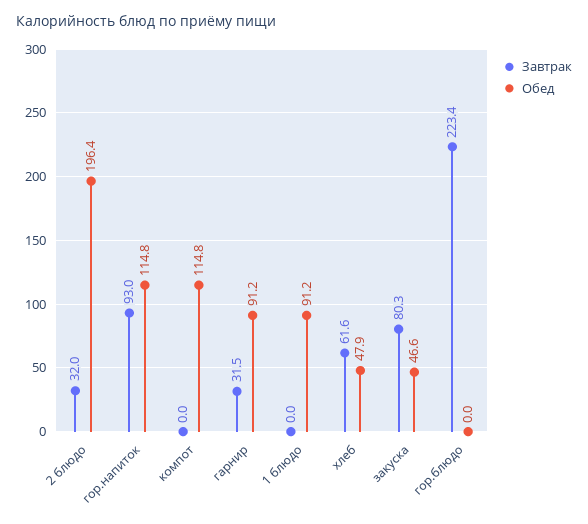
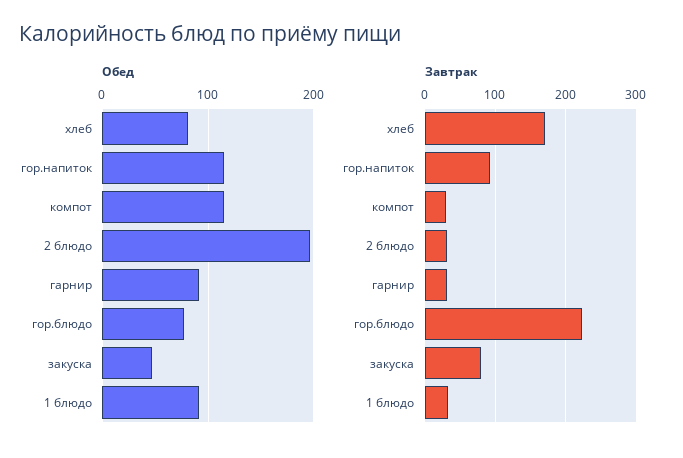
  {
    "Завтрак": {
      "2 блюдо": 32,
      "гор.напиток": 93,
-     "компот": 0,
+     "компот": 30,
      "гарнир": 31.5,
-     "1 блюдо": 0,
+     "1 блюдо": 30,
-     "хлеб": 61.6,
+     "хлеб": 170,
      "закуска": 80.3,
      "гор.блюдо": 223.4
    },
    "Обед": {
      "2 блюдо": 196.4,
      "гор.напиток": 114.8,
      "компот": 114.8,
      "гарнир": 91.2,
      "1 блюдо": 91.2,
-     "хлеб": 47.9,
+     "хлеб": 80,
      "закуска": 46.6,
-     "гор.блюдо": 0
+     "гор.блюдо": 80
    }
  }

